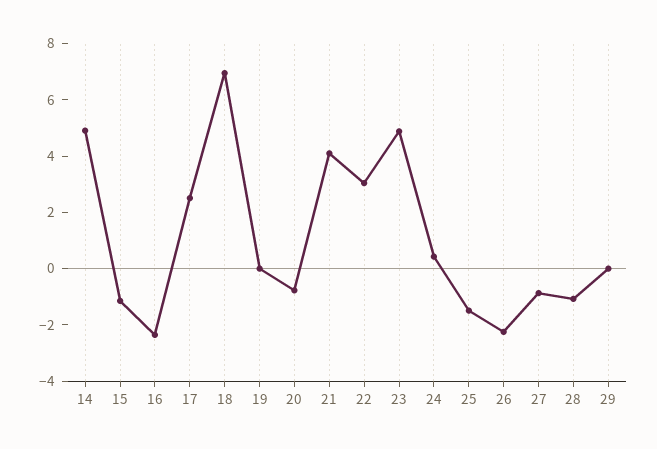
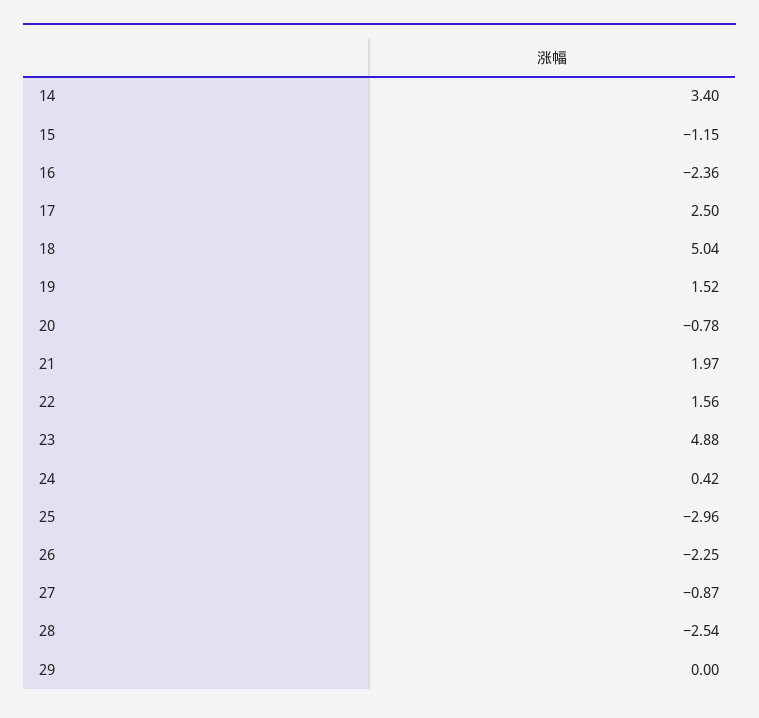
  {
-   "14": 5,
+   "14": 3.4,
    "15": -1.15,
    "16": -2.36,
    "17": 2.5,
-   "18": 7,
+   "18": 5.04,
-   "19": 0,
+   "19": 1.52,
    "20": -0.78,
-   "21": 4,
+   "21": 1.97,
-   "22": 3,
+   "22": 1.56,
    "23": 4.88,
    "24": 0.42,
-   "25": -1.5,
+   "25": -2.96,
    "26": -2.25,
    "27": -0.87,
-   "28": -1,
+   "28": -2.54,
    "29": 0
  }

